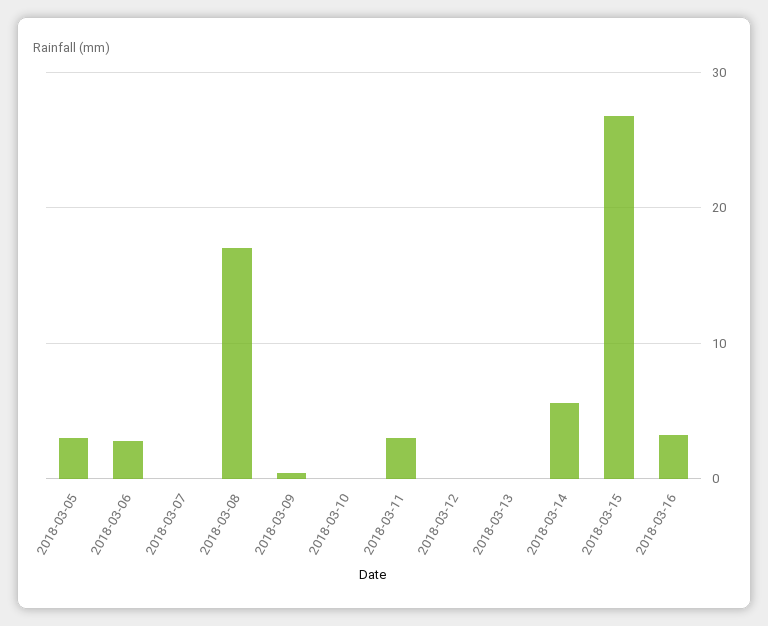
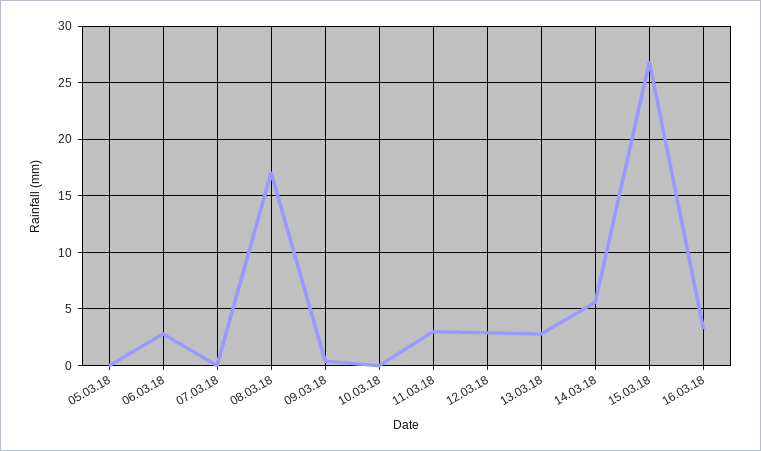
  {
-   "2018-03-05": 3,
+   "2018-03-05": 0,
    "2018-03-06": 3,
    "2018-03-07": 0,
    "2018-03-08": 17,
    "2018-03-09": 0,
    "2018-03-10": 0,
    "2018-03-11": 3,
-   "2018-03-12": 0,
+   "2018-03-12": 3,
-   "2018-03-13": 0,
+   "2018-03-13": 3,
    "2018-03-14": 6,
    "2018-03-15": 27,
    "2018-03-16": 3
  }

